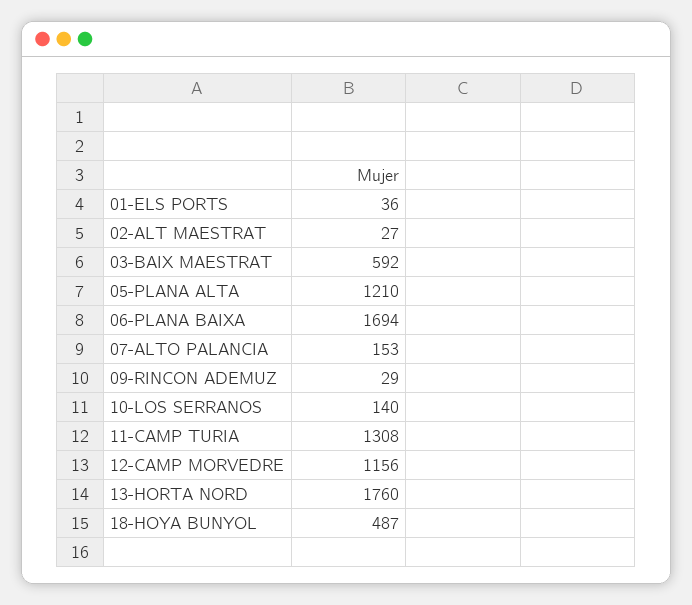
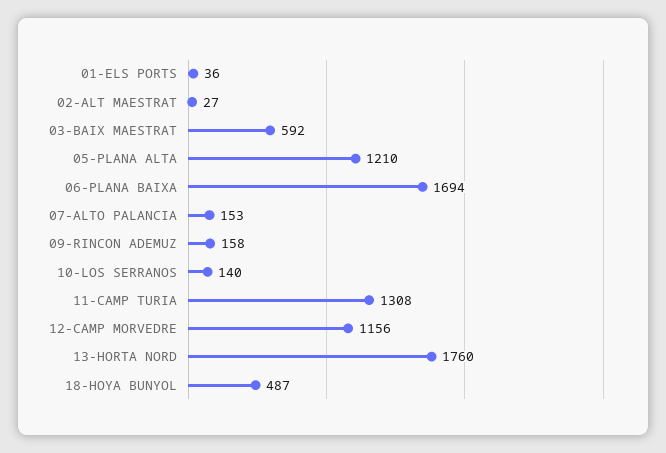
  {
    "01-ELS PORTS": 36,
    "02-ALT MAESTRAT": 27,
    "03-BAIX MAESTRAT": 592,
    "05-PLANA ALTA": 1210,
    "06-PLANA BAIXA": 1694,
    "07-ALTO PALANCIA": 153,
-   "09-RINCON ADEMUZ": 29,
+   "09-RINCON ADEMUZ": 158,
    "10-LOS SERRANOS": 140,
    "11-CAMP TURIA": 1308,
    "12-CAMP MORVEDRE": 1156,
    "13-HORTA NORD": 1760,
    "18-HOYA BUNYOL": 487
  }

